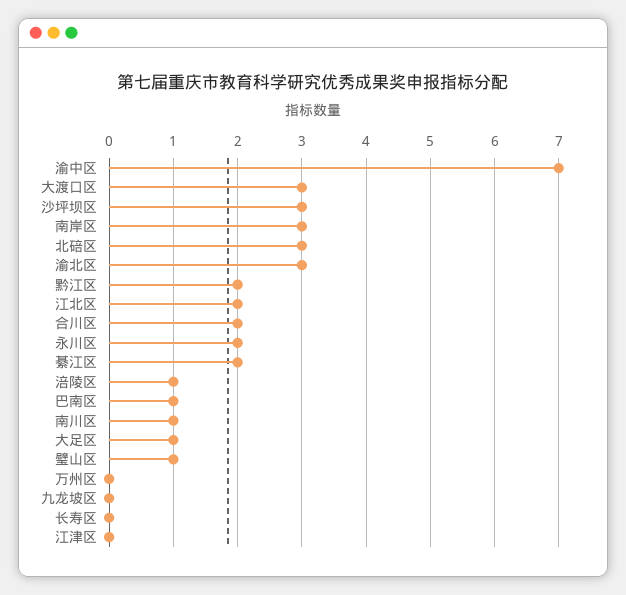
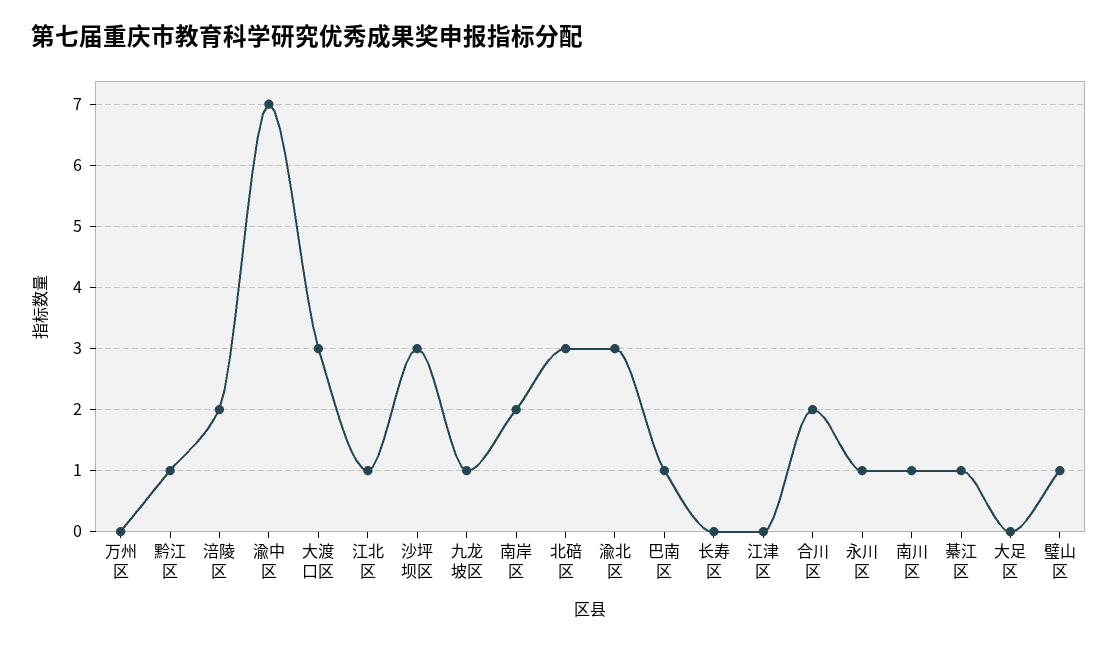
  {
    "渝中区": 7,
    "大渡口区": 3,
    "沙坪坝区": 3,
-   "南岸区": 3,
+   "南岸区": 2,
    "北碚区": 3,
    "渝北区": 3,
-   "黔江区": 2,
+   "黔江区": 1,
-   "江北区": 2,
+   "江北区": 1,
    "合川区": 2,
-   "永川区": 2,
+   "永川区": 1,
-   "綦江区": 2,
+   "綦江区": 1,
-   "涪陵区": 1,
+   "涪陵区": 2,
    "巴南区": 1,
    "南川区": 1,
-   "大足区": 1,
+   "大足区": 0,
    "璧山区": 1,
    "万州区": 0,
-   "九龙坡区": 0,
+   "九龙坡区": 1,
    "长寿区": 0,
    "江津区": 0
  }

